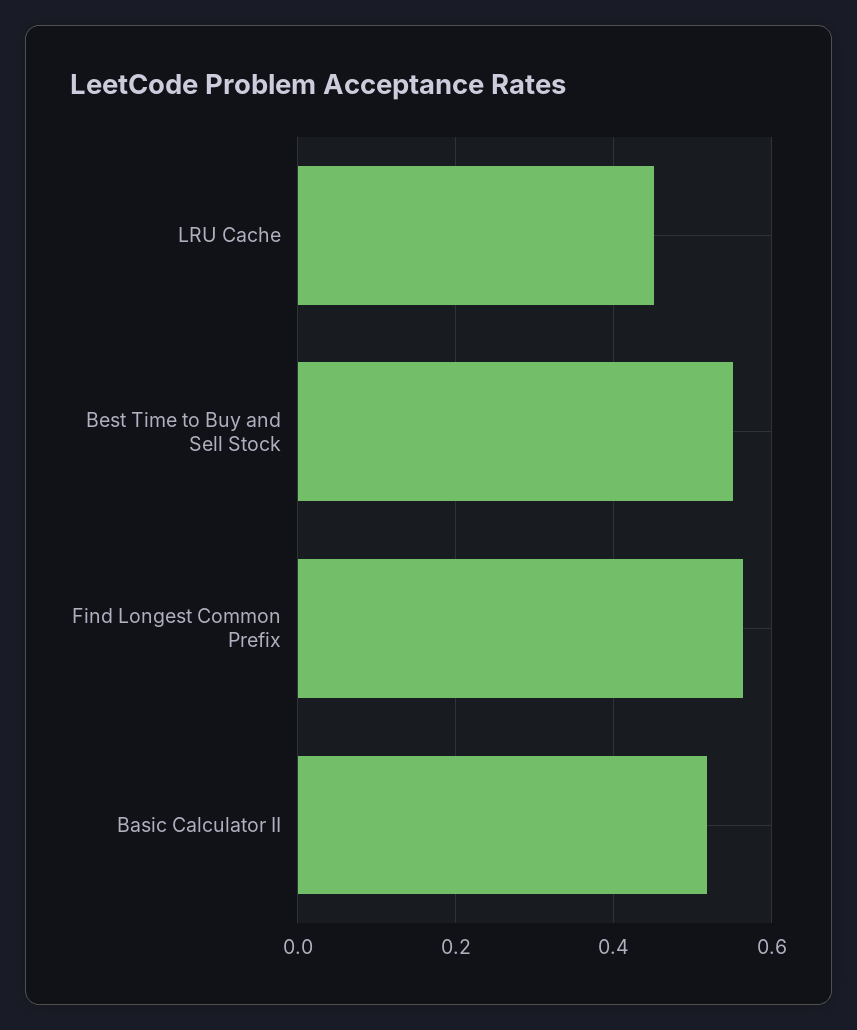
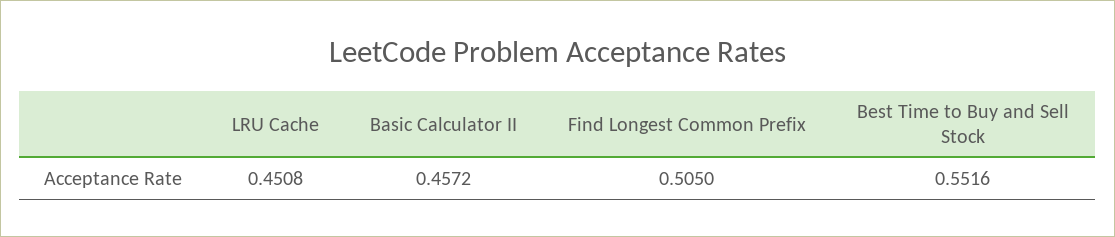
  {
    "LRU Cache": 0.4508,
    "Best Time to Buy and Sell Stock": 0.5516,
-   "Find Longest Common Prefix": 0.56,
+   "Find Longest Common Prefix": 0.505,
-   "Basic Calculator II": 0.52
+   "Basic Calculator II": 0.4572
  }

